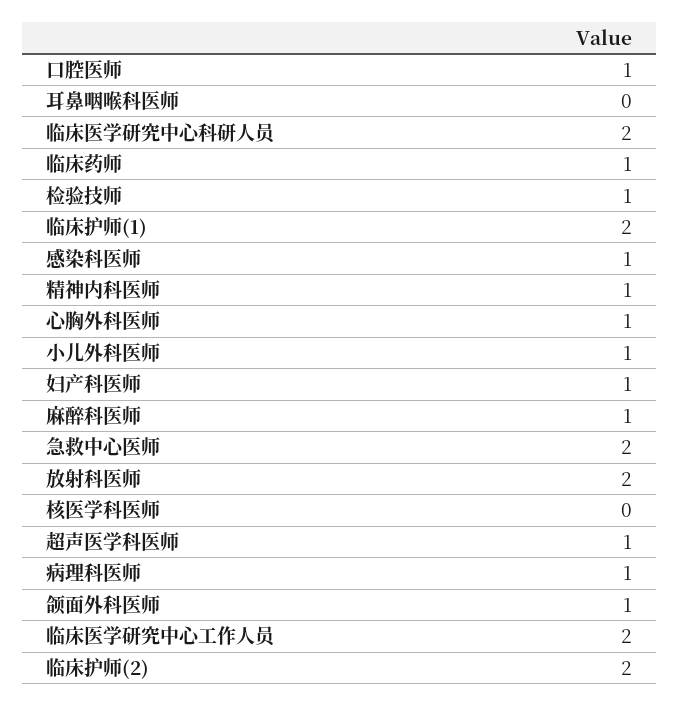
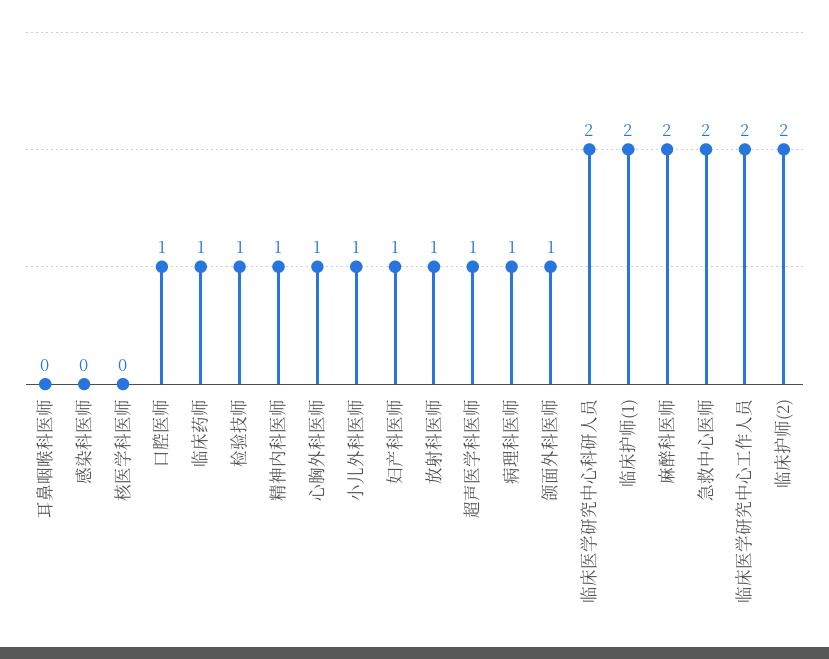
  {
    "口腔医师": 1,
    "耳鼻咽喉科医师": 0,
    "临床医学研究中心科研人员": 2,
    "临床药师": 1,
    "检验技师": 1,
    "临床护师(1)": 2,
-   "感染科医师": 1,
+   "感染科医师": 0,
    "精神内科医师": 1,
    "心胸外科医师": 1,
    "小儿外科医师": 1,
    "妇产科医师": 1,
-   "麻醉科医师": 1,
+   "麻醉科医师": 2,
    "急救中心医师": 2,
-   "放射科医师": 2,
+   "放射科医师": 1,
    "核医学科医师": 0,
    "超声医学科医师": 1,
    "病理科医师": 1,
    "颌面外科医师": 1,
    "临床医学研究中心工作人员": 2,
    "临床护师(2)": 2
  }

